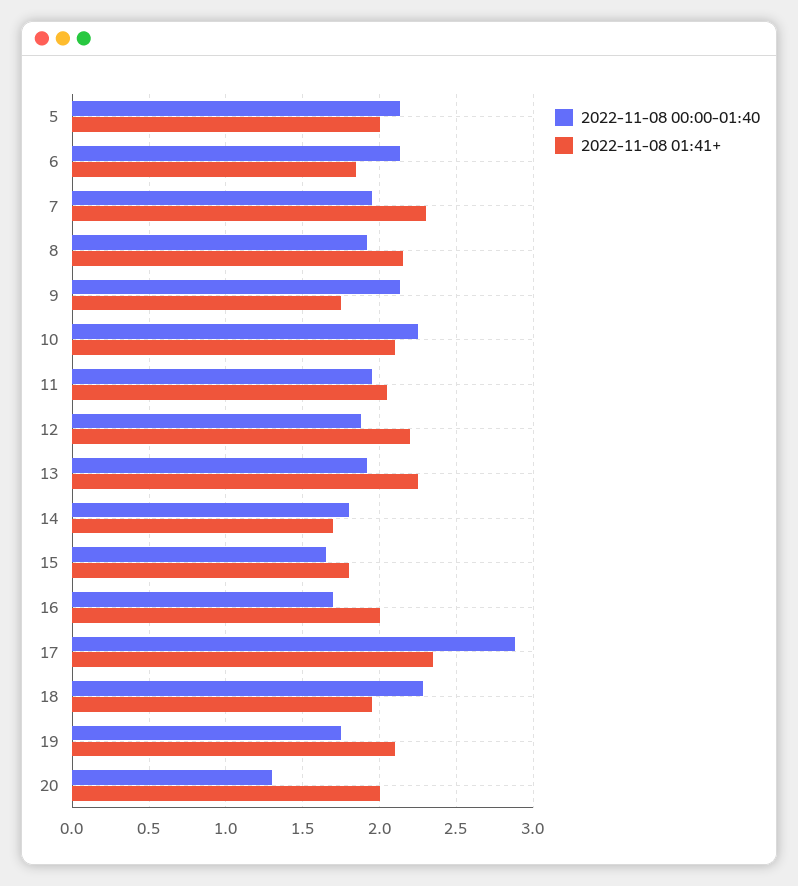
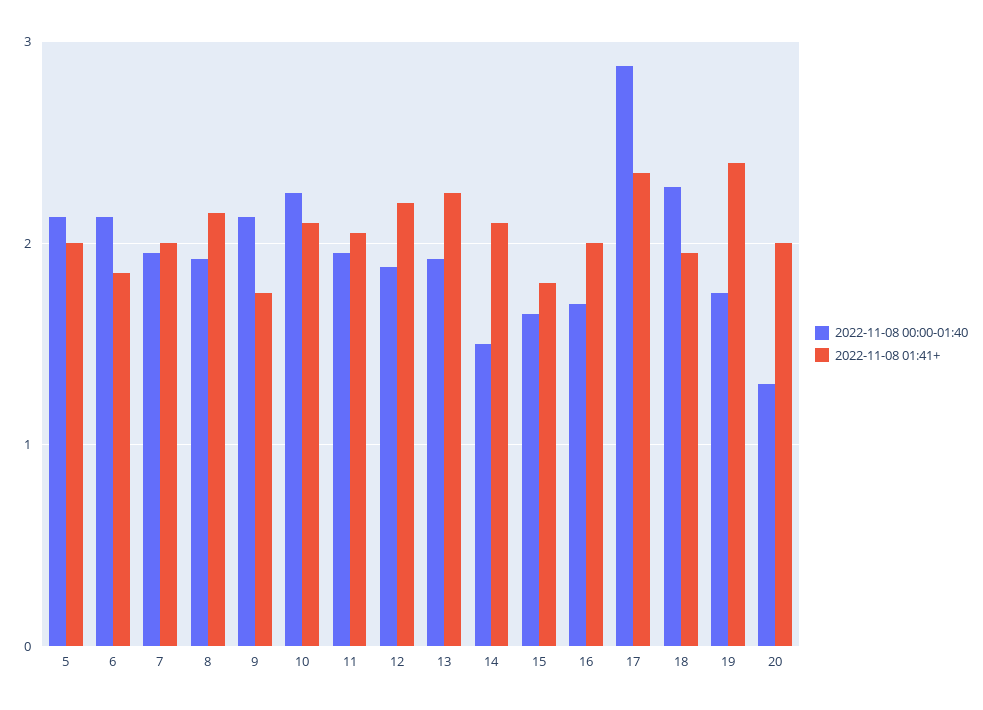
  {
    "2022-11-08 00:00-01:40": {
      "5": 2.15,
      "6": 2.15,
      "7": 1.95,
      "8": 1.9,
      "9": 2.15,
      "10": 2.25,
      "11": 1.95,
      "12": 1.9,
      "13": 1.9,
-     "14": 1.8,
+     "14": 1.5,
      "15": 1.65,
      "16": 1.7,
      "17": 2.9,
      "18": 2.3,
      "19": 1.75,
      "20": 1.3
    },
    "2022-11-08 01:41+": {
      "5": 2,
      "6": 1.85,
-     "7": 2.3,
+     "7": 2,
      "8": 2.15,
      "9": 1.75,
      "10": 2.1,
      "11": 2.05,
      "12": 2.2,
      "13": 2.25,
-     "14": 1.7,
+     "14": 2.1,
      "15": 1.8,
      "16": 2,
      "17": 2.35,
      "18": 1.95,
-     "19": 2.1,
+     "19": 2.4,
      "20": 2
    }
  }

